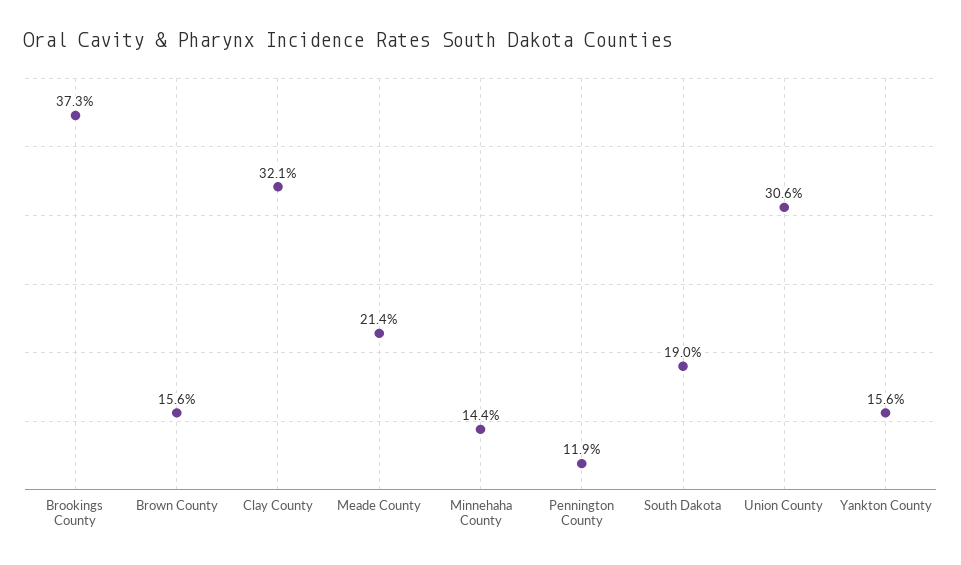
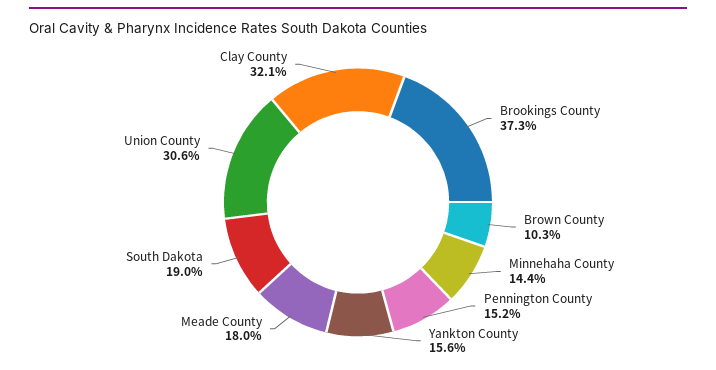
  {
    "Brookings County": 37.3,
-   "Brown County": 15.6,
+   "Brown County": 10.3,
    "Clay County": 32.1,
-   "Meade County": 21.4,
+   "Meade County": 18,
    "Minnehaha County": 14.4,
-   "Pennington County": 11.9,
+   "Pennington County": 15.2,
    "South Dakota": 19,
    "Union County": 30.6,
    "Yankton County": 15.6
  }

